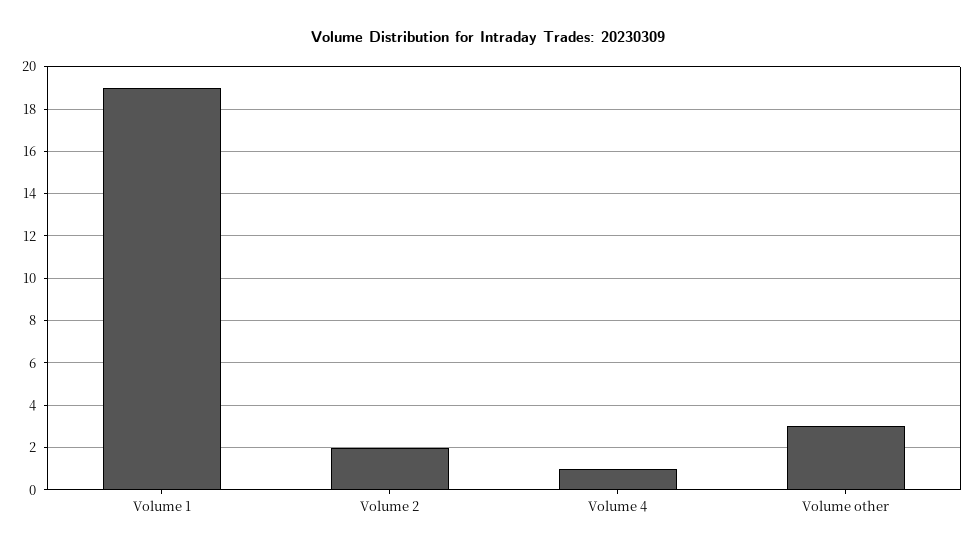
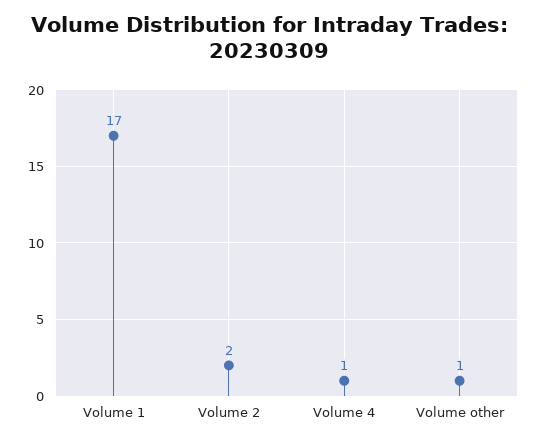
  {
-   "Volume 1": 19,
+   "Volume 1": 17,
    "Volume 2": 2,
    "Volume 4": 1,
-   "Volume other": 3
+   "Volume other": 1
  }

